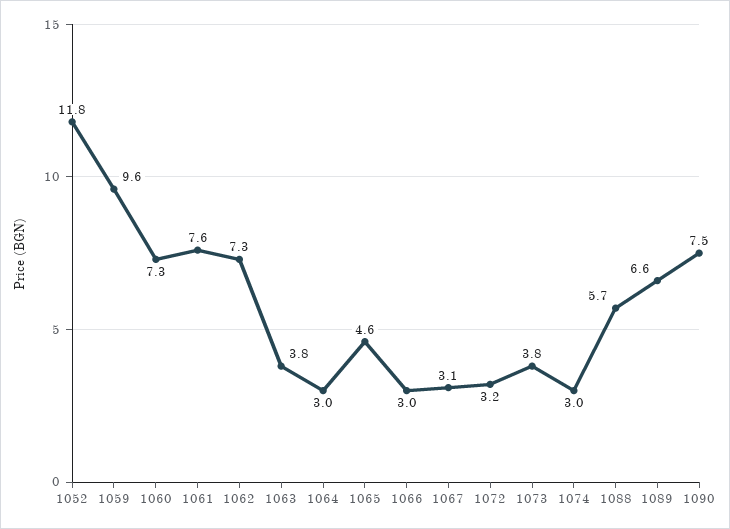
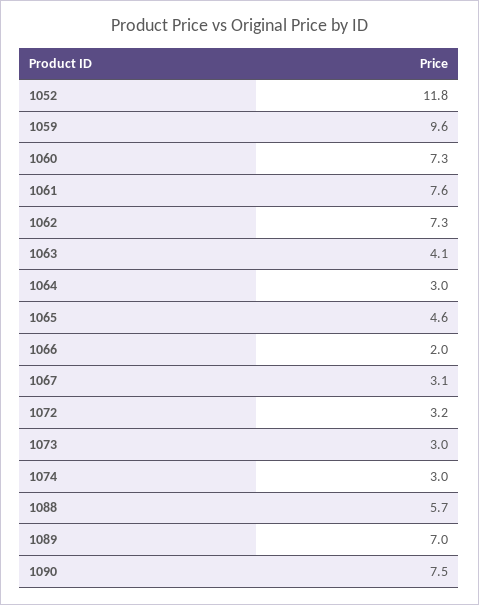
  {
    "1052": 11.8,
    "1059": 9.6,
    "1060": 7.3,
    "1061": 7.6,
    "1062": 7.3,
-   "1063": 3.8,
+   "1063": 4.1,
    "1064": 3,
    "1065": 4.6,
-   "1066": 3,
+   "1066": 2,
    "1067": 3.1,
    "1072": 3.2,
-   "1073": 3.8,
+   "1073": 3,
    "1074": 3,
    "1088": 5.7,
-   "1089": 6.6,
+   "1089": 7,
    "1090": 7.5
  }

